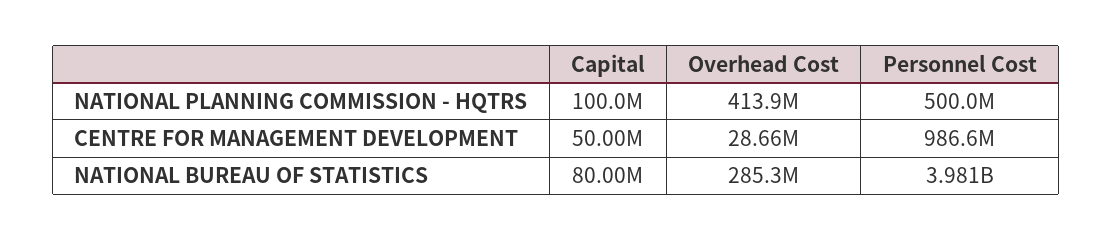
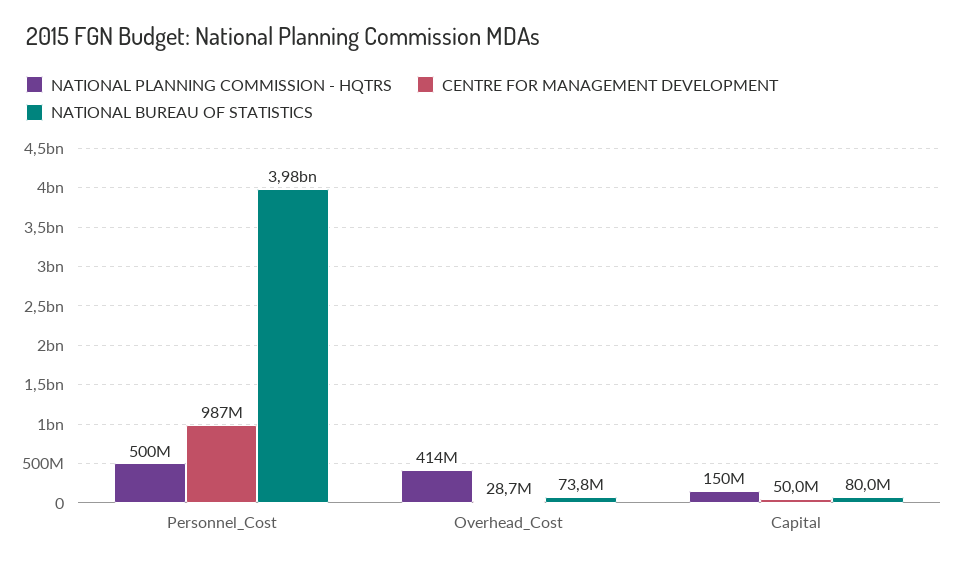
  {
    "NATIONAL PLANNING COMMISSION - HQTRS": {
-     "Capital": 100000000,
+     "Capital": 150000000,
      "Overhead Cost": 413900000,
      "Personnel Cost": 500000000
    },
    "CENTRE FOR MANAGEMENT DEVELOPMENT": {
      "Capital": 50000000,
      "Overhead Cost": 28660000,
      "Personnel Cost": 986600000
    },
    "NATIONAL BUREAU OF STATISTICS": {
      "Capital": 80000000,
-     "Overhead Cost": 285300000,
+     "Overhead Cost": 73800000,
      "Personnel Cost": 3981000000
    }
  }

